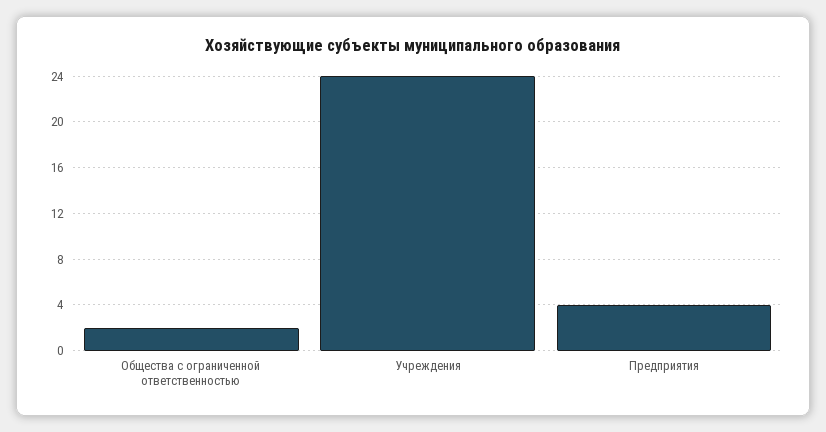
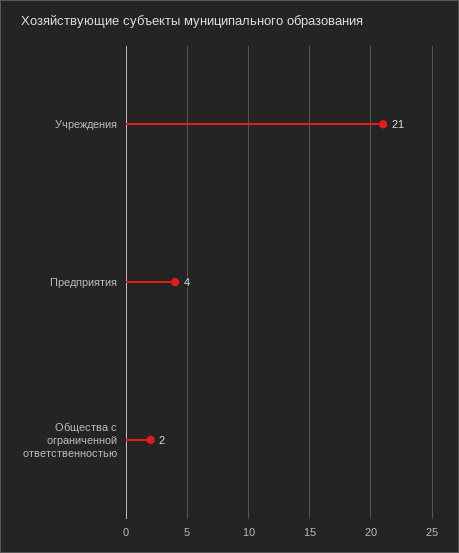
  {
    "Общества с ограниченной ответственностью": 2,
-   "Учреждения": 24,
+   "Учреждения": 21,
    "Предприятия": 4
  }

